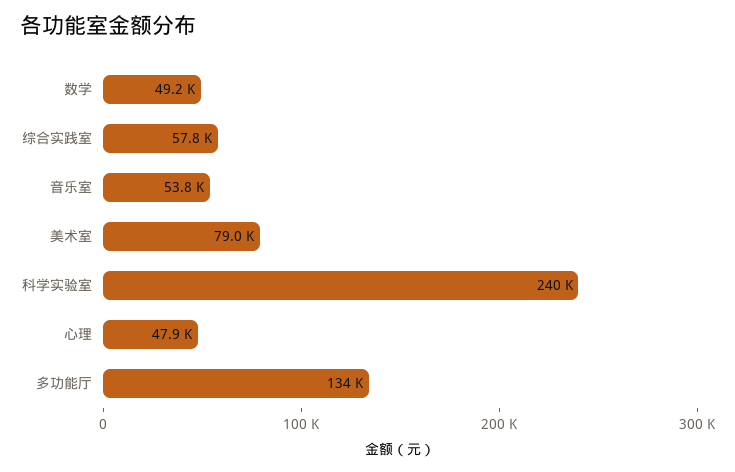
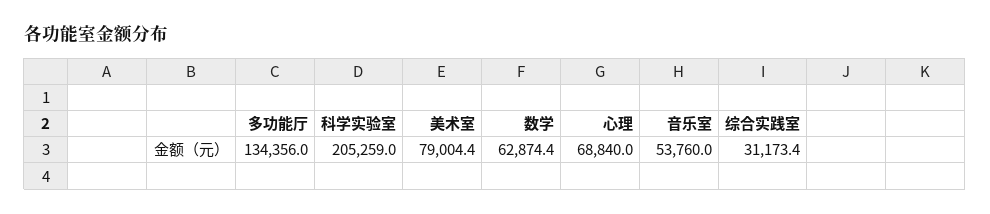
  {
-   "数学": 49200,
+   "数学": 62874.4,
-   "综合实践室": 57800,
+   "综合实践室": 31173.4,
    "音乐室": 53760,
    "美术室": 79004.4,
-   "科学实验室": 240000,
+   "科学实验室": 205259,
-   "心理": 47900,
+   "心理": 68840,
    "多功能厅": 134356
  }

